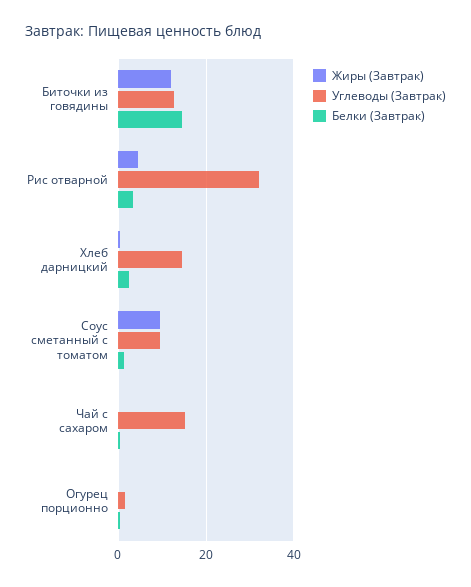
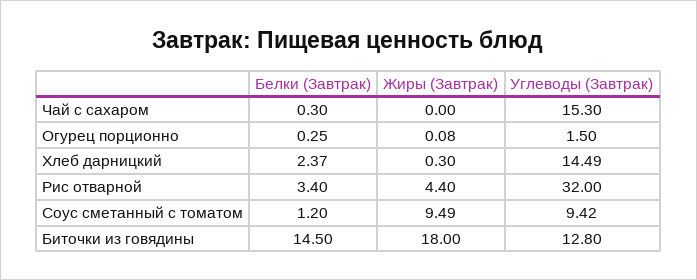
  {
    "Жиры (Завтрак)": {
-     "Биточки из говядины": 12,
+     "Биточки из говядины": 18,
      "Рис отварной": 4.4,
      "Хлеб дарницкий": 0.3,
      "Соус сметанный с томатом": 9.49,
      "Чай с сахаром": 0,
      "Огурец порционно": 0.08
    },
    "Углеводы (Завтрак)": {
      "Биточки из говядины": 12.8,
      "Рис отварной": 32,
      "Хлеб дарницкий": 14.49,
      "Соус сметанный с томатом": 9.42,
      "Чай с сахаром": 15.3,
      "Огурец порционно": 1.5
    },
    "Белки (Завтрак)": {
      "Биточки из говядины": 14.5,
      "Рис отварной": 3.4,
      "Хлеб дарницкий": 2.37,
      "Соус сметанный с томатом": 1.2,
      "Чай с сахаром": 0.3,
      "Огурец порционно": 0.25
    }
  }

